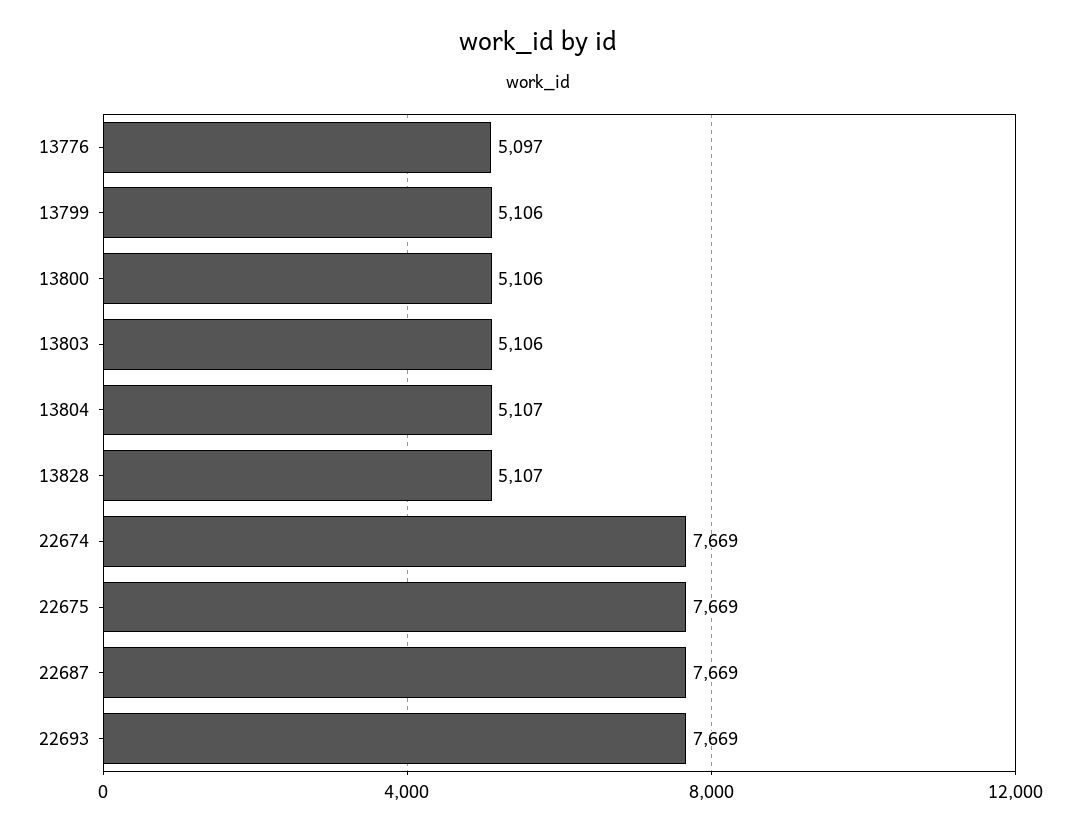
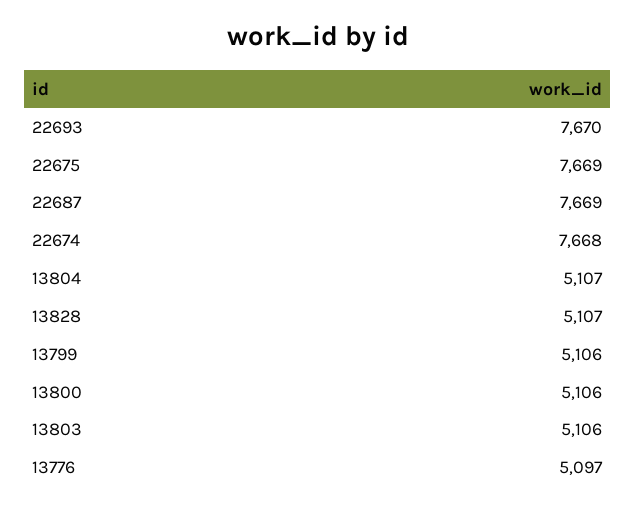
  {
    "13776": 5097,
    "13799": 5106,
    "13800": 5106,
    "13803": 5106,
    "13804": 5107,
    "13828": 5107,
-   "22674": 7669,
+   "22674": 7668,
    "22675": 7669,
    "22687": 7669,
-   "22693": 7669
+   "22693": 7670
  }

